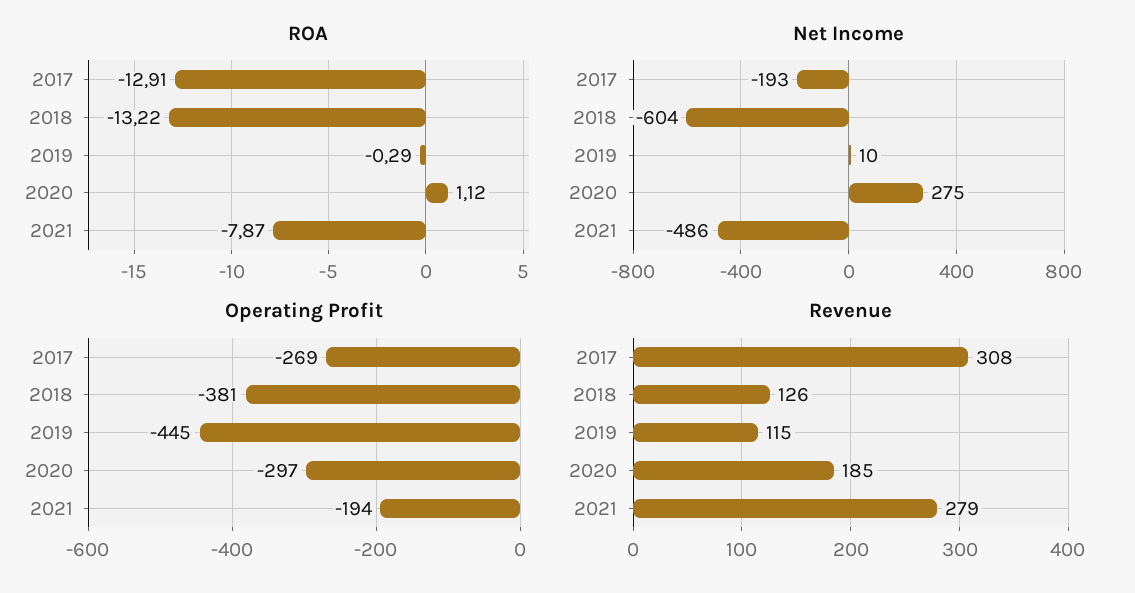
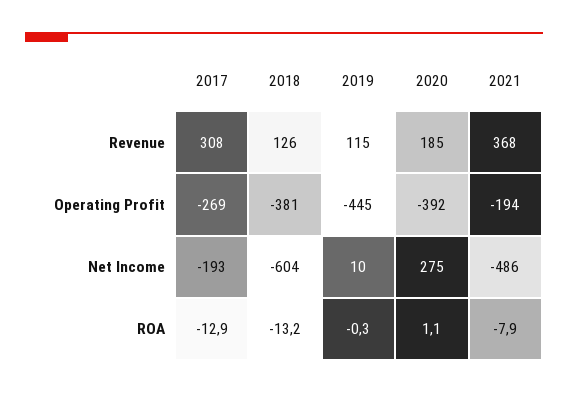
  {
    "ROA": {
      "2017": -12.91,
      "2018": -13.22,
      "2019": -0.29,
      "2020": 1.12,
      "2021": -7.87
    },
    "Net Income": {
      "2017": -193,
      "2018": -604,
      "2019": 10,
      "2020": 275,
      "2021": -486
    },
    "Operating Profit": {
      "2017": -269,
      "2018": -381,
      "2019": -445,
-     "2020": -297,
+     "2020": -392,
      "2021": -194
    },
    "Revenue": {
      "2017": 308,
      "2018": 126,
      "2019": 115,
      "2020": 185,
-     "2021": 279
+     "2021": 368
    }
  }

